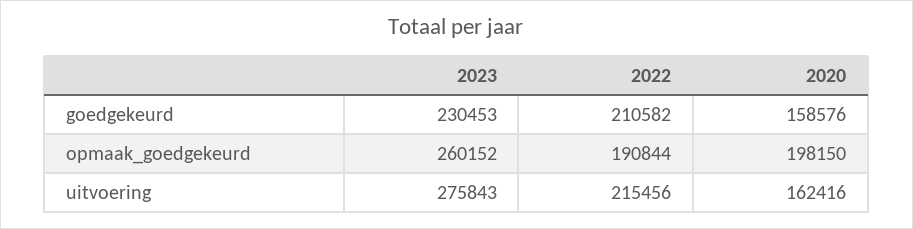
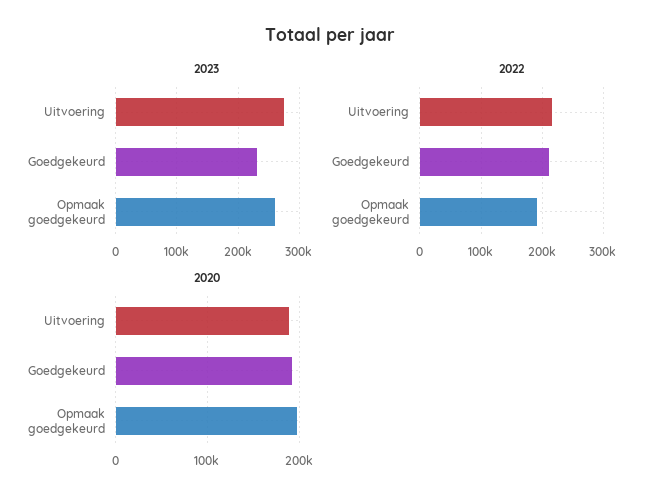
  {
    "2023": {
      "goedgekeurd": 230453,
      "opmaak_goedgekeurd": 260152,
      "uitvoering": 275843
    },
    "2022": {
      "goedgekeurd": 210582,
      "opmaak_goedgekeurd": 190844,
      "uitvoering": 215456
    },
    "2020": {
-     "goedgekeurd": 158576,
+     "goedgekeurd": 190000,
      "opmaak_goedgekeurd": 198150,
-     "uitvoering": 162416
+     "uitvoering": 190000
    }
  }

